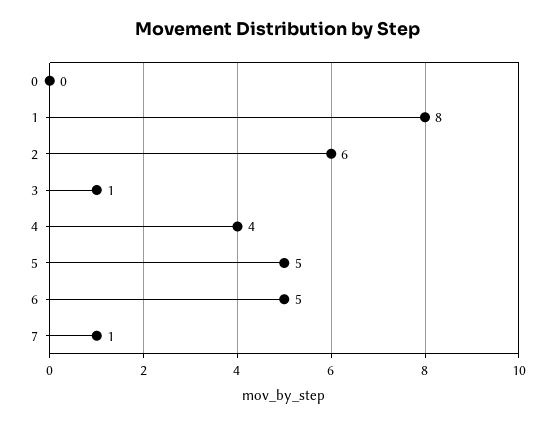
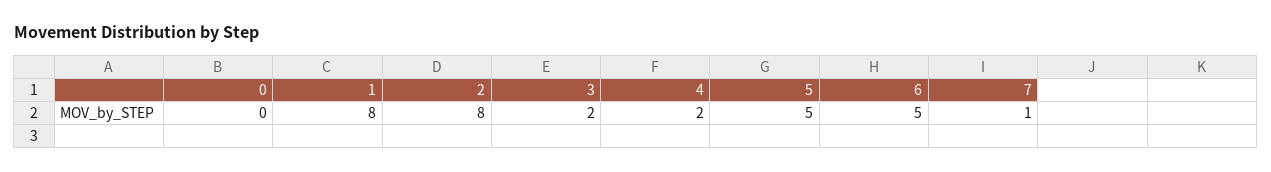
  {
    "0": 0,
    "1": 8,
-   "2": 6,
+   "2": 8,
-   "3": 1,
+   "3": 2,
-   "4": 4,
+   "4": 2,
    "5": 5,
    "6": 5,
    "7": 1
  }

